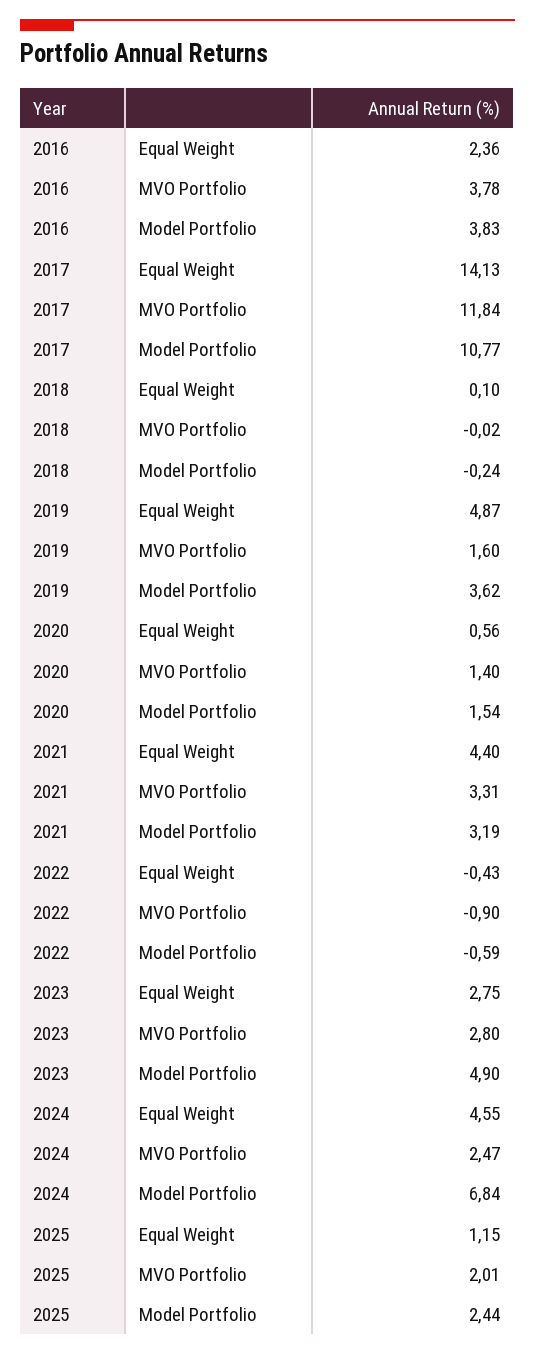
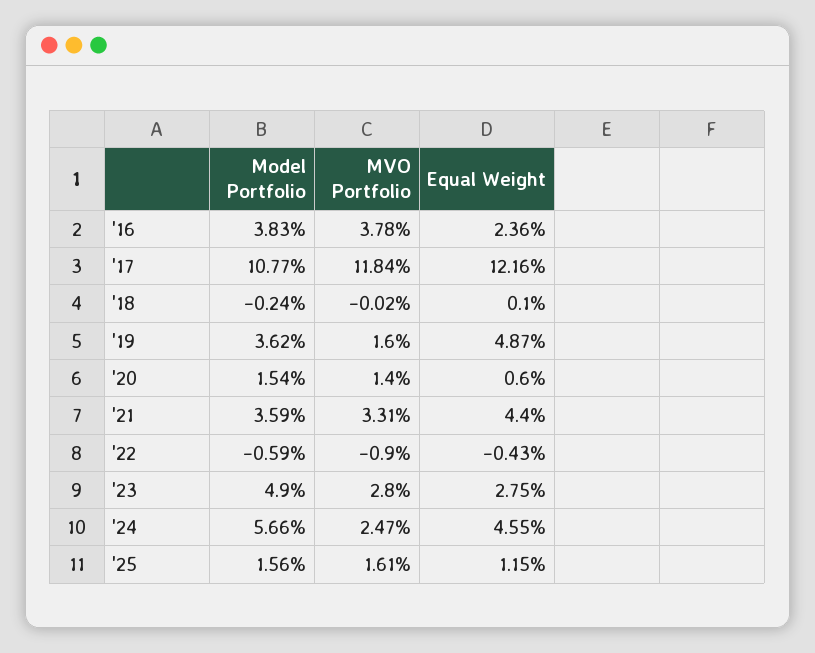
  {
    "2016": {
      "Equal Weight": 2.36,
      "MVO Portfolio": 3.78,
      "Model Portfolio": 3.83
    },
    "2017": {
-     "Equal Weight": 14.13,
+     "Equal Weight": 12.16,
      "MVO Portfolio": 11.84,
      "Model Portfolio": 10.77
    },
    "2018": {
      "Equal Weight": 0.1,
      "MVO Portfolio": -0.02,
      "Model Portfolio": -0.24
    },
    "2019": {
      "Equal Weight": 4.87,
      "MVO Portfolio": 1.6,
      "Model Portfolio": 3.62
    },
    "2020": {
-     "Equal Weight": 0.56,
+     "Equal Weight": 0.6,
      "MVO Portfolio": 1.4,
      "Model Portfolio": 1.54
    },
    "2021": {
      "Equal Weight": 4.4,
      "MVO Portfolio": 3.31,
-     "Model Portfolio": 3.19
+     "Model Portfolio": 3.59
    },
    "2022": {
      "Equal Weight": -0.43,
      "MVO Portfolio": -0.9,
      "Model Portfolio": -0.59
    },
    "2023": {
      "Equal Weight": 2.75,
      "MVO Portfolio": 2.8,
      "Model Portfolio": 4.9
    },
    "2024": {
      "Equal Weight": 4.55,
      "MVO Portfolio": 2.47,
-     "Model Portfolio": 6.84
+     "Model Portfolio": 5.66
    },
    "2025": {
      "Equal Weight": 1.15,
-     "MVO Portfolio": 2.01,
+     "MVO Portfolio": 1.61,
-     "Model Portfolio": 2.44
+     "Model Portfolio": 1.56
    }
  }

